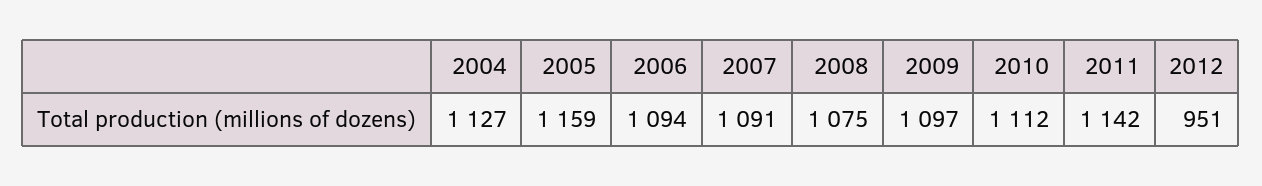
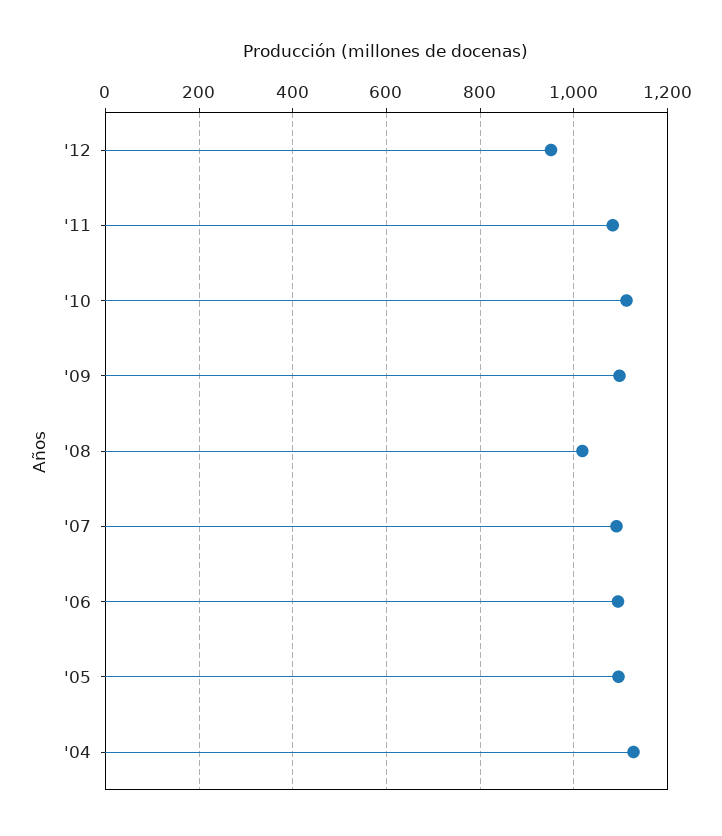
  {
    "2004": 1127,
-   "2005": 1159,
+   "2005": 1100,
    "2006": 1094,
    "2007": 1091,
-   "2008": 1075,
+   "2008": 1020,
    "2009": 1097,
    "2010": 1112,
-   "2011": 1142,
+   "2011": 1080,
    "2012": 951
  }

